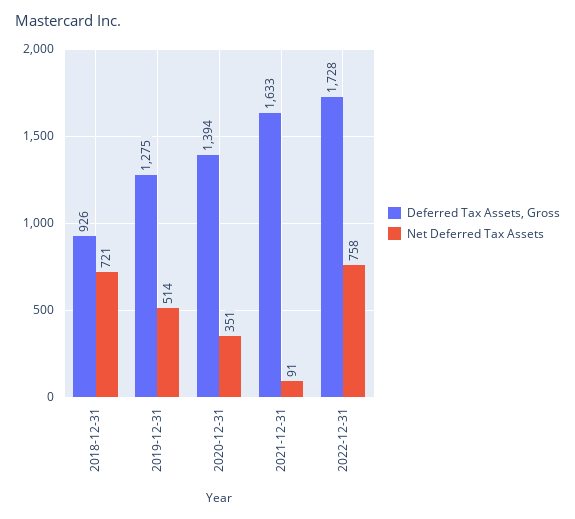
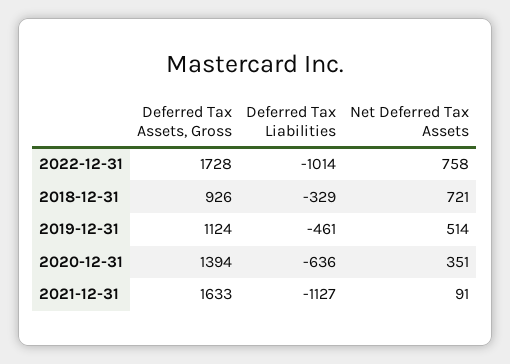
  {
    "Deferred Tax Assets, Gross": {
      "2018-12-31": 926,
-     "2019-12-31": 1275,
+     "2019-12-31": 1124,
      "2020-12-31": 1394,
      "2021-12-31": 1633,
      "2022-12-31": 1728
    },
    "Net Deferred Tax Assets": {
      "2018-12-31": 721,
      "2019-12-31": 514,
      "2020-12-31": 351,
      "2021-12-31": 91,
      "2022-12-31": 758
-   }
+   },
+   "Deferred Tax Liabilities": {
+     "2022-12-31": -1014,
+     "2018-12-31": -329,
+     "2019-12-31": -461,
+     "2020-12-31": -636,
+     "2021-12-31": -1127
+   }
  }

